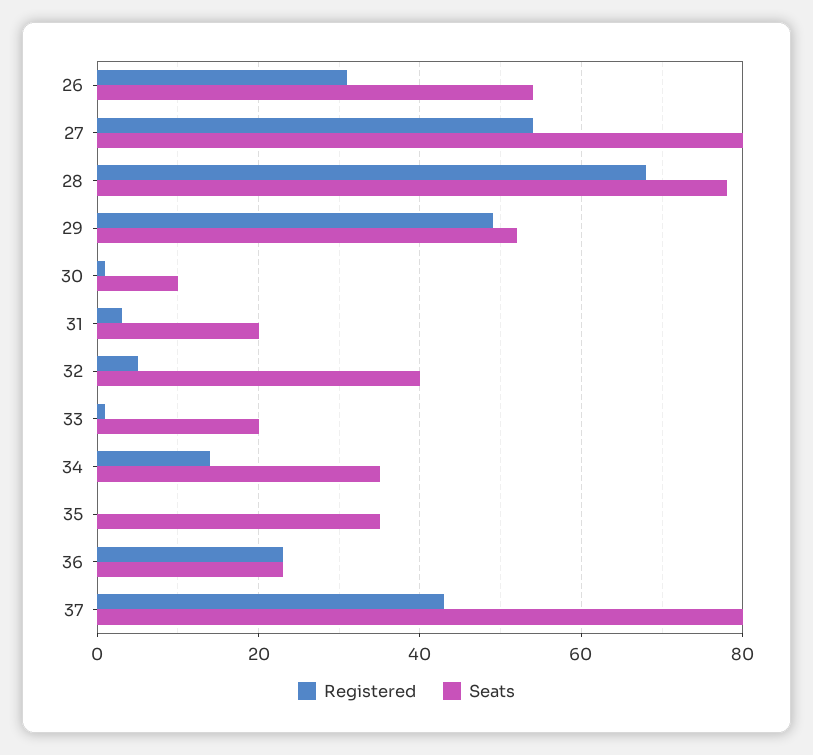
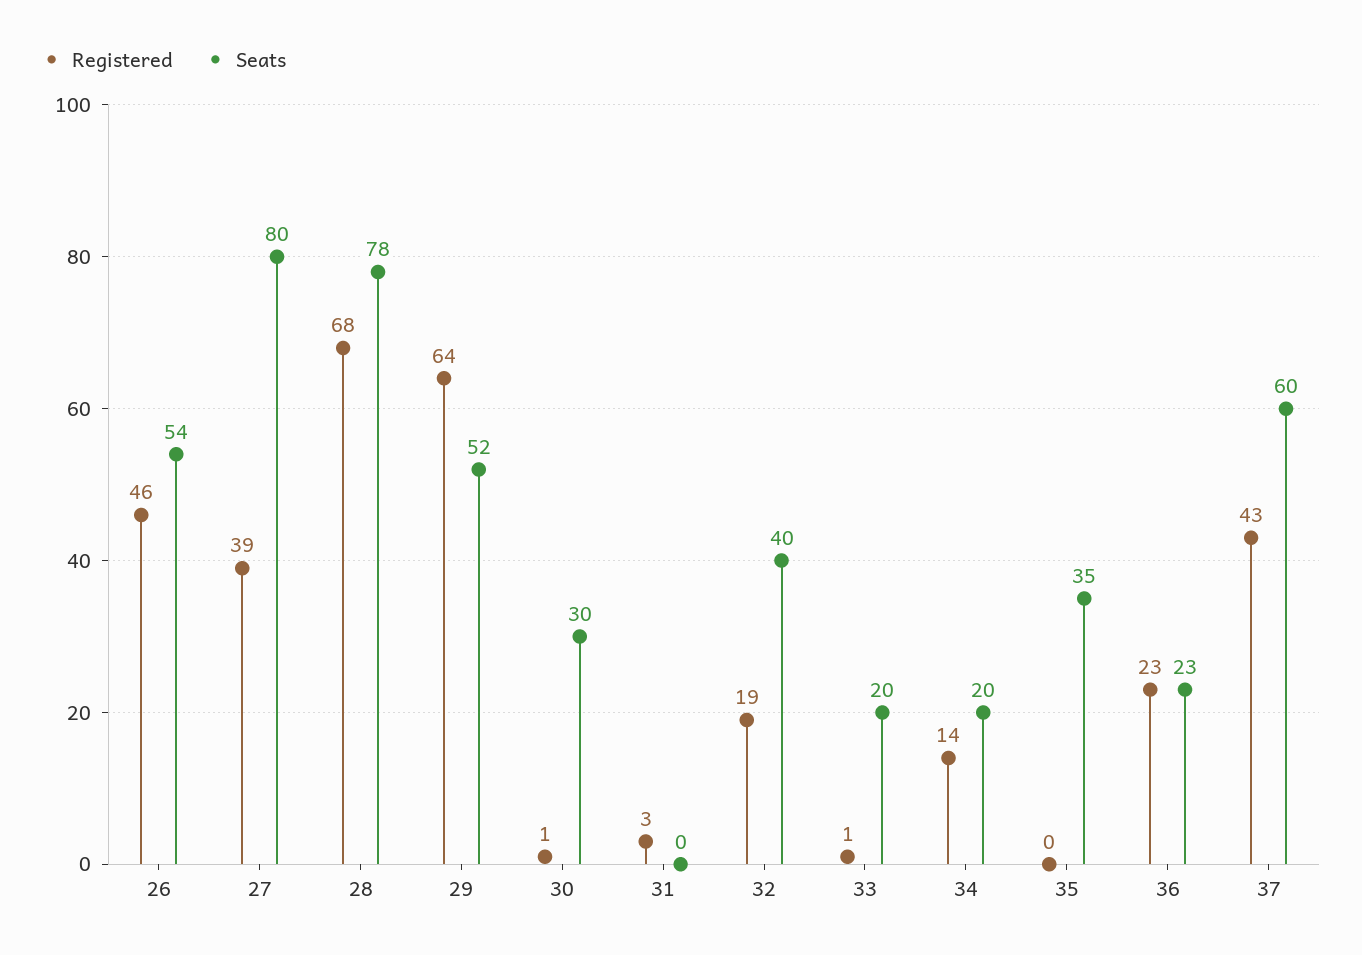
  {
    "Registered": {
-     "26": 30,
+     "26": 46,
-     "27": 55,
+     "27": 39,
      "28": 68,
-     "29": 50,
+     "29": 64,
      "30": 1,
      "31": 3,
-     "32": 5,
+     "32": 19,
      "33": 1,
      "34": 14,
      "35": 0,
      "36": 23,
      "37": 43
    },
    "Seats": {
      "26": 54,
      "27": 80,
      "28": 78,
      "29": 52,
-     "30": 10,
+     "30": 30,
-     "31": 20,
+     "31": 0,
      "32": 40,
      "33": 20,
-     "34": 35,
+     "34": 20,
      "35": 35,
      "36": 23,
-     "37": 80
+     "37": 60
    }
  }

